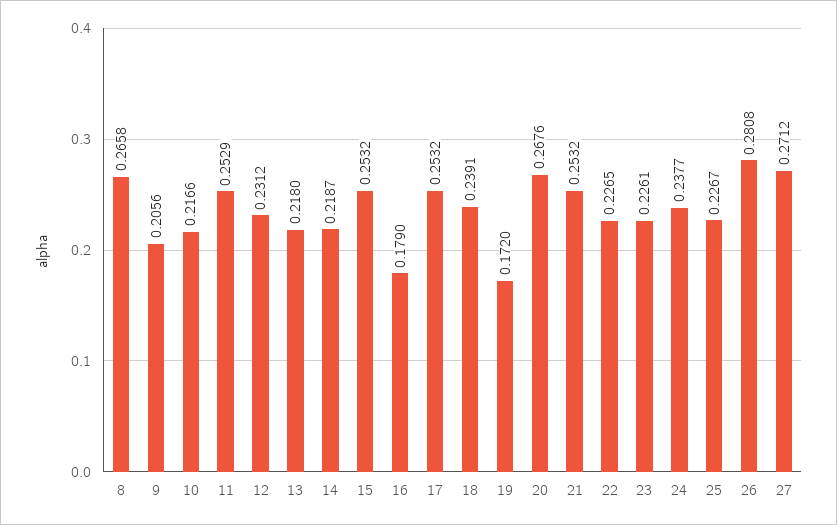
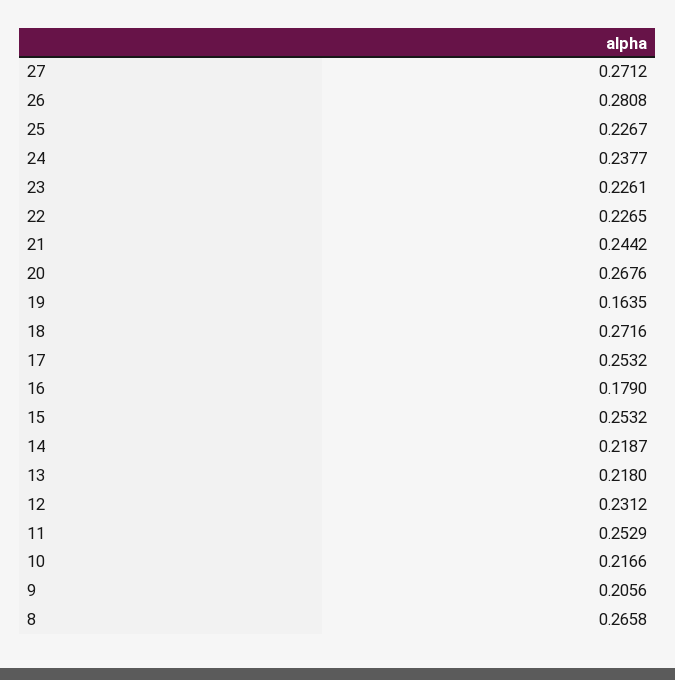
  {
    "8": 0.2658,
    "9": 0.2056,
    "10": 0.2166,
    "11": 0.2529,
    "12": 0.2312,
    "13": 0.218,
    "14": 0.2187,
    "15": 0.2532,
    "16": 0.179,
    "17": 0.2532,
-   "18": 0.2391,
+   "18": 0.2716,
-   "19": 0.172,
+   "19": 0.1635,
    "20": 0.2676,
-   "21": 0.2532,
+   "21": 0.2442,
    "22": 0.2265,
    "23": 0.2261,
    "24": 0.2377,
    "25": 0.2267,
    "26": 0.2808,
    "27": 0.2712
  }

